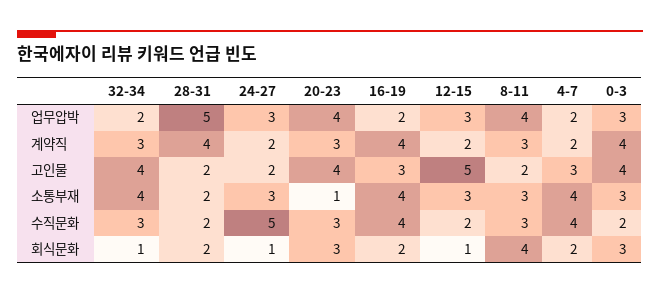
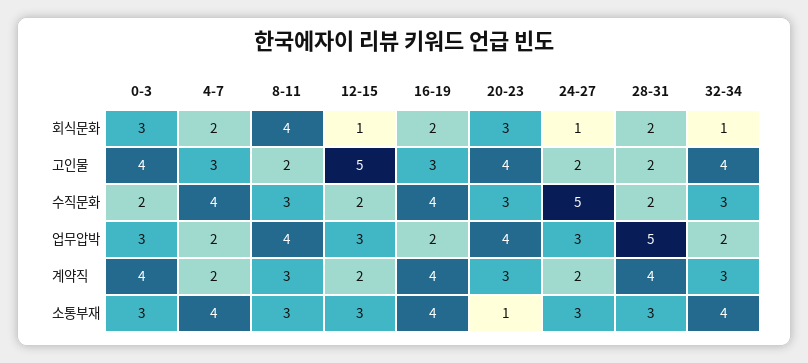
  {
    "32-34": {
      "업무압박": 2,
      "계약직": 3,
      "고인물": 4,
      "소통부재": 4,
      "수직문화": 3,
      "회식문화": 1
    },
    "28-31": {
      "업무압박": 5,
      "계약직": 4,
      "고인물": 2,
-     "소통부재": 2,
+     "소통부재": 3,
      "수직문화": 2,
      "회식문화": 2
    },
    "24-27": {
      "업무압박": 3,
      "계약직": 2,
      "고인물": 2,
      "소통부재": 3,
      "수직문화": 5,
      "회식문화": 1
    },
    "20-23": {
      "업무압박": 4,
      "계약직": 3,
      "고인물": 4,
      "소통부재": 1,
      "수직문화": 3,
      "회식문화": 3
    },
    "16-19": {
      "업무압박": 2,
      "계약직": 4,
      "고인물": 3,
      "소통부재": 4,
      "수직문화": 4,
      "회식문화": 2
    },
    "12-15": {
      "업무압박": 3,
      "계약직": 2,
      "고인물": 5,
      "소통부재": 3,
      "수직문화": 2,
      "회식문화": 1
    },
    "8-11": {
      "업무압박": 4,
      "계약직": 3,
      "고인물": 2,
      "소통부재": 3,
      "수직문화": 3,
      "회식문화": 4
    },
    "4-7": {
      "업무압박": 2,
      "계약직": 2,
      "고인물": 3,
      "소통부재": 4,
      "수직문화": 4,
      "회식문화": 2
    },
    "0-3": {
      "업무압박": 3,
      "계약직": 4,
      "고인물": 4,
      "소통부재": 3,
      "수직문화": 2,
      "회식문화": 3
    }
  }

